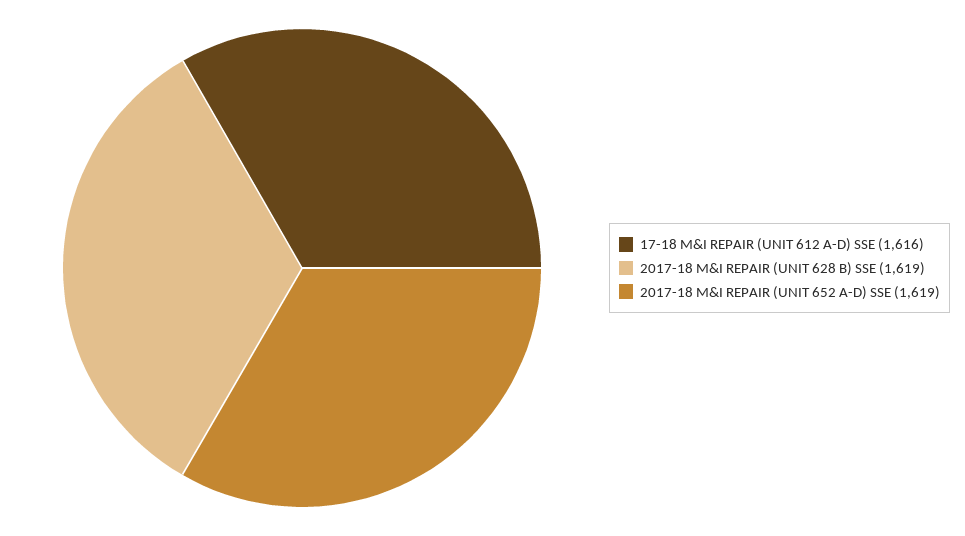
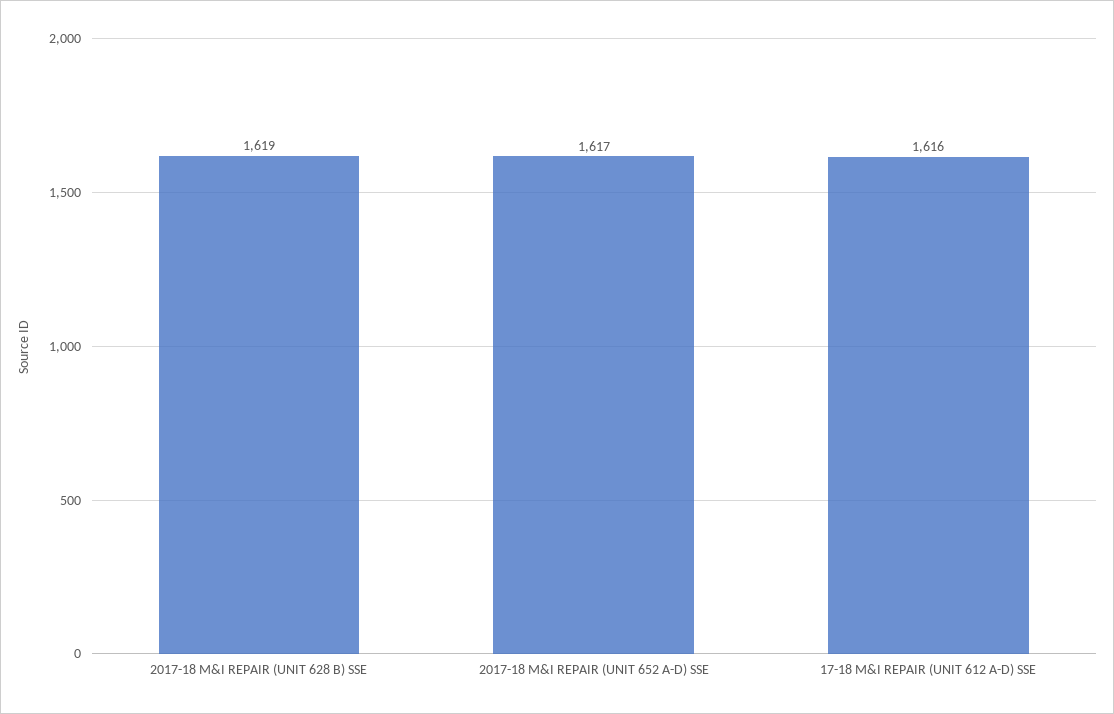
  {
    "17-18 M&I REPAIR (UNIT 612 A-D) SSE": 1616,
    "2017-18 M&I REPAIR (UNIT 628 B) SSE": 1619,
-   "2017-18 M&I REPAIR (UNIT 652 A-D) SSE": 1619
+   "2017-18 M&I REPAIR (UNIT 652 A-D) SSE": 1617
  }

